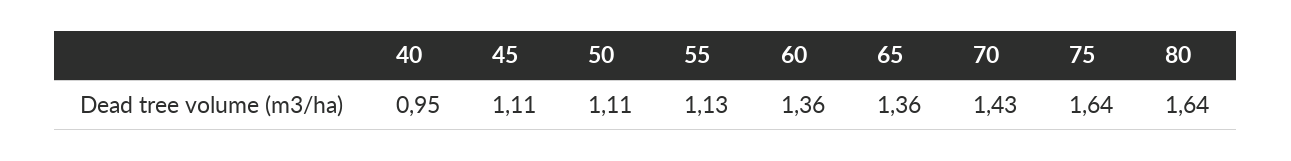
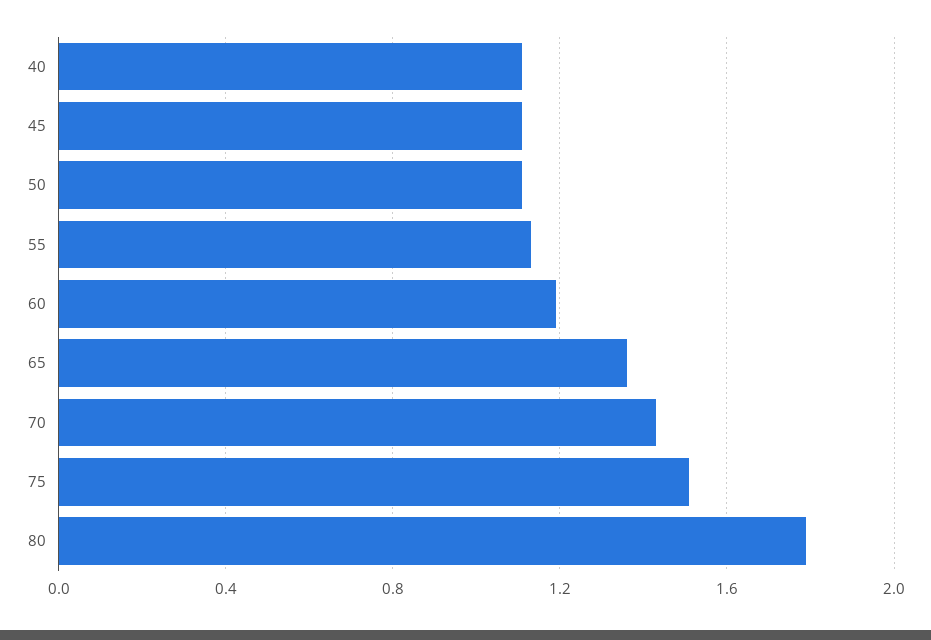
  {
-   "40": 0.95,
+   "40": 1.1,
    "45": 1.11,
    "50": 1.11,
    "55": 1.13,
-   "60": 1.36,
+   "60": 1.2,
    "65": 1.36,
    "70": 1.43,
-   "75": 1.64,
+   "75": 1.5,
-   "80": 1.64
+   "80": 1.8
  }

